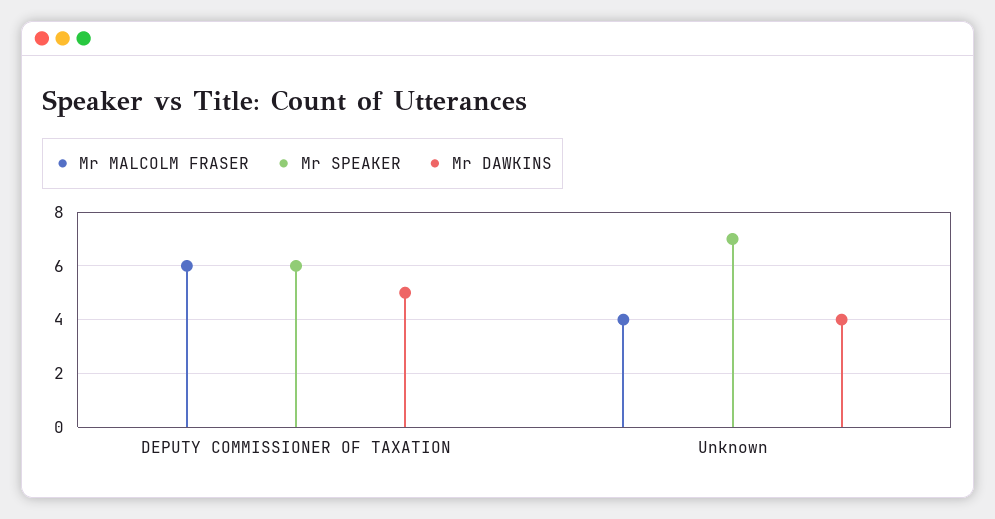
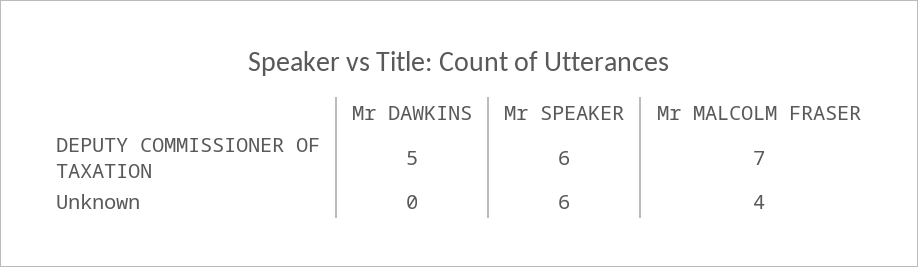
  {
    "Mr MALCOLM FRASER": {
-     "DEPUTY COMMISSIONER OF TAXATION": 6,
+     "DEPUTY COMMISSIONER OF TAXATION": 7,
      "Unknown": 4
    },
    "Mr SPEAKER": {
      "DEPUTY COMMISSIONER OF TAXATION": 6,
-     "Unknown": 7
+     "Unknown": 6
    },
    "Mr DAWKINS": {
      "DEPUTY COMMISSIONER OF TAXATION": 5,
-     "Unknown": 4
+     "Unknown": 0
    }
  }

